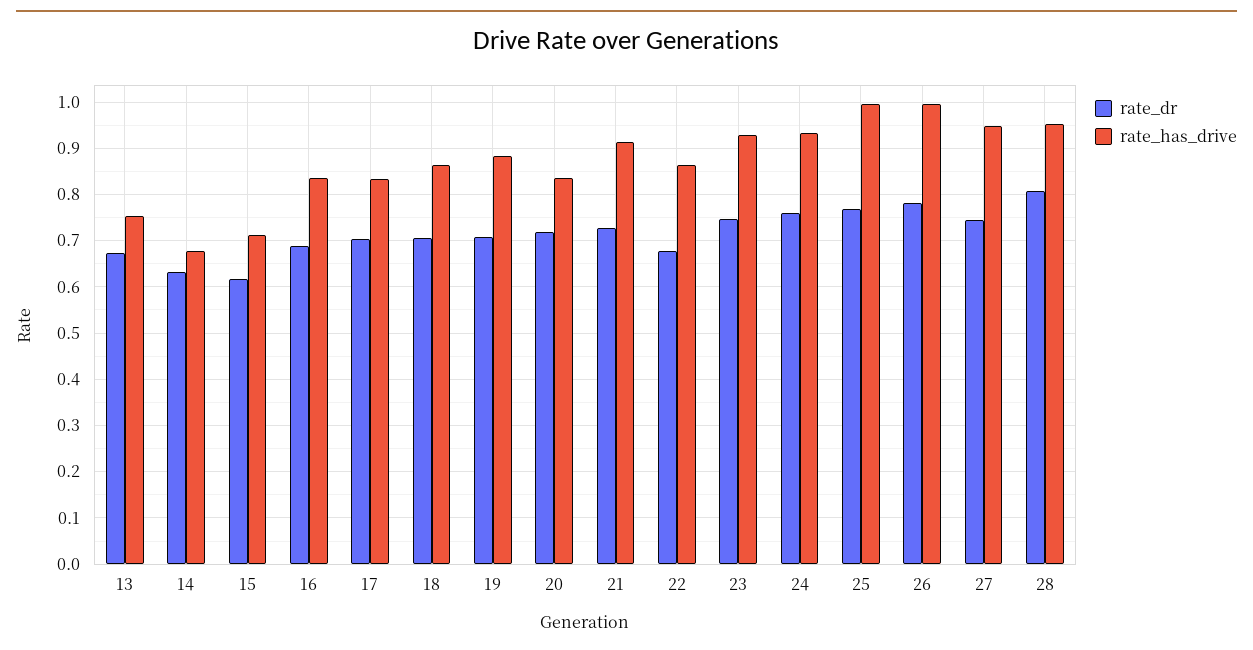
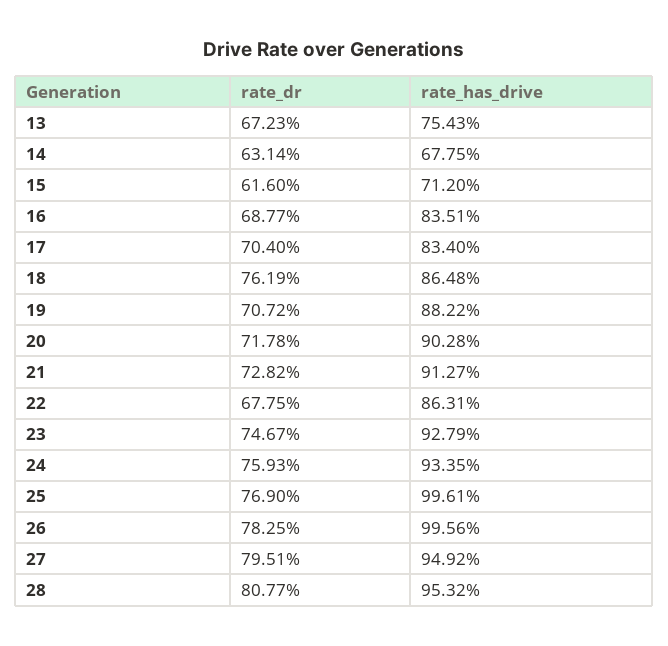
  {
    "rate_dr": {
      "13": 0.6723,
      "14": 0.6314,
      "15": 0.616,
      "16": 0.6877,
      "17": 0.704,
-     "18": 0.7,
+     "18": 0.7619,
      "19": 0.7072,
      "20": 0.7178,
      "21": 0.7282,
      "22": 0.6775,
      "23": 0.7467,
      "24": 0.7593,
      "25": 0.769,
      "26": 0.7825,
-     "27": 0.74,
+     "27": 0.7951,
      "28": 0.8077
    },
    "rate_has_drive": {
      "13": 0.7543,
      "14": 0.6775,
      "15": 0.712,
      "16": 0.8351,
      "17": 0.834,
      "18": 0.8648,
      "19": 0.8822,
-     "20": 0.84,
+     "20": 0.9028,
      "21": 0.9127,
      "22": 0.8631,
      "23": 0.9279,
      "24": 0.9335,
      "25": 0.9961,
      "26": 0.9956,
      "27": 0.9492,
      "28": 0.9532
    }
  }

